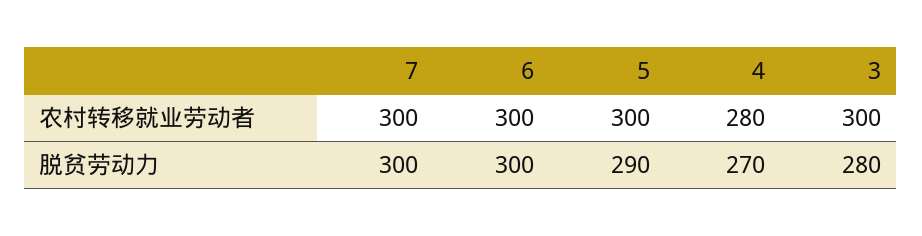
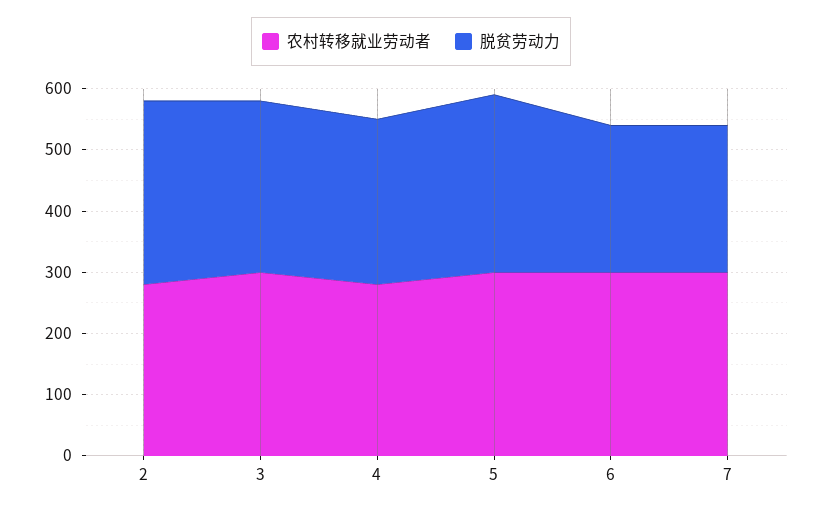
  {
    "农村转移就业劳动者": {
      "7": 300,
      "6": 300,
      "5": 300,
      "4": 280,
-     "3": 300
+     "3": 300,
+     "2": 280
    },
    "脱贫劳动力": {
-     "7": 300,
+     "7": 240,
-     "6": 300,
+     "6": 240,
      "5": 290,
      "4": 270,
-     "3": 280
+     "3": 280,
+     "2": 300
    }
  }

